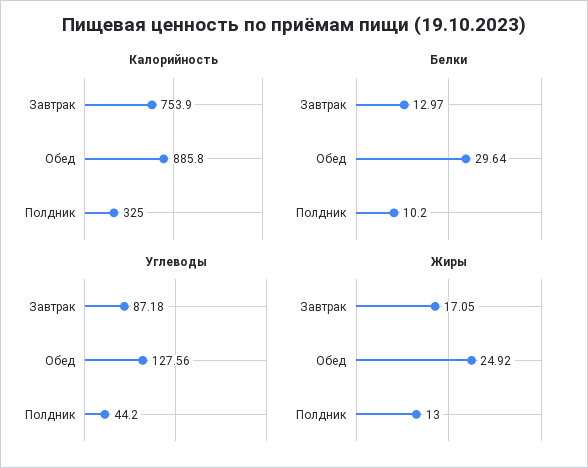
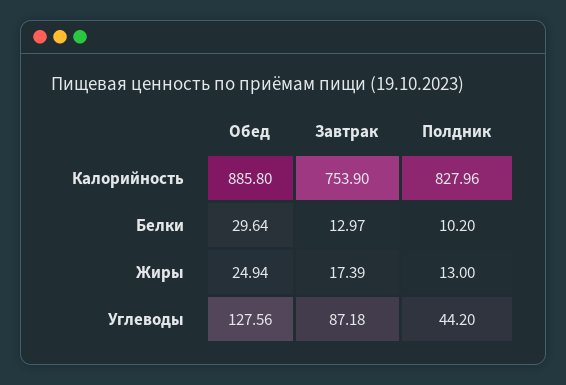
  {
    "Калорийность": {
      "Завтрак": 753.9,
      "Обед": 885.8,
-     "Полдник": 325
+     "Полдник": 827.96
    },
    "Белки": {
      "Завтрак": 12.97,
      "Обед": 29.64,
      "Полдник": 10.2
    },
    "Углеводы": {
      "Завтрак": 87.18,
      "Обед": 127.56,
      "Полдник": 44.2
    },
    "Жиры": {
-     "Завтрак": 17.05,
+     "Завтрак": 17.39,
-     "Обед": 24.92,
+     "Обед": 24.94,
      "Полдник": 13
    }
  }

